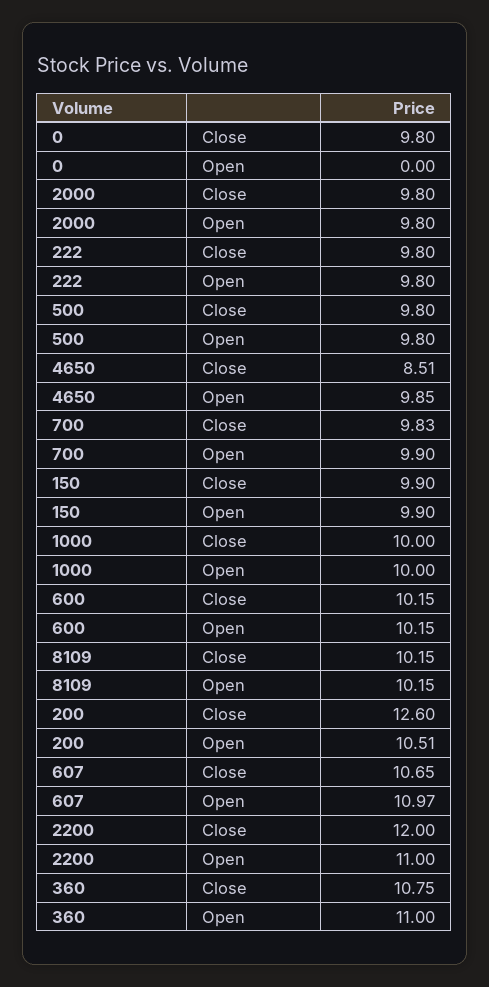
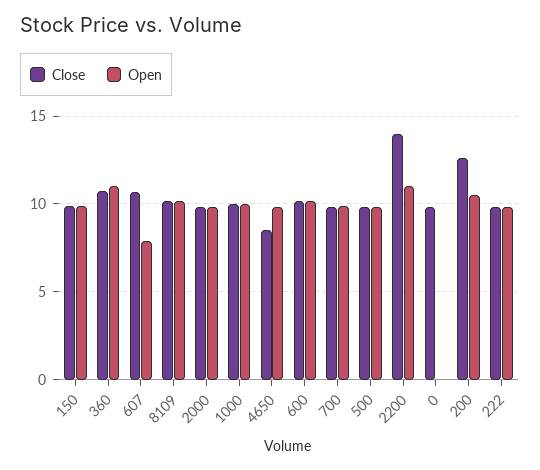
  {
    "Close": {
      "0": 9.8,
      "2000": 9.8,
      "222": 9.8,
      "500": 9.8,
      "4650": 8.51,
      "700": 9.83,
      "150": 9.9,
      "1000": 10,
      "600": 10.15,
      "8109": 10.15,
      "200": 12.6,
      "607": 10.65,
-     "2200": 12,
+     "2200": 14,
      "360": 10.75
    },
    "Open": {
      "0": 0,
      "2000": 9.8,
      "222": 9.8,
      "500": 9.8,
      "4650": 9.85,
      "700": 9.9,
      "150": 9.9,
      "1000": 10,
      "600": 10.15,
      "8109": 10.15,
      "200": 10.51,
-     "607": 10.97,
+     "607": 8,
      "2200": 11,
      "360": 11
    }
  }

